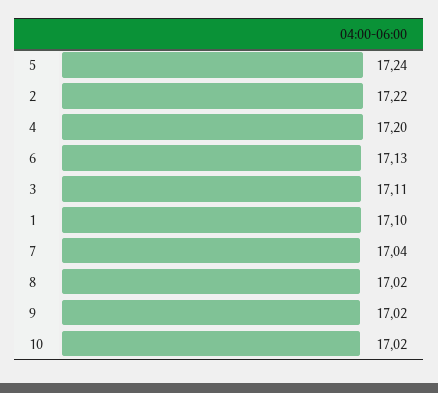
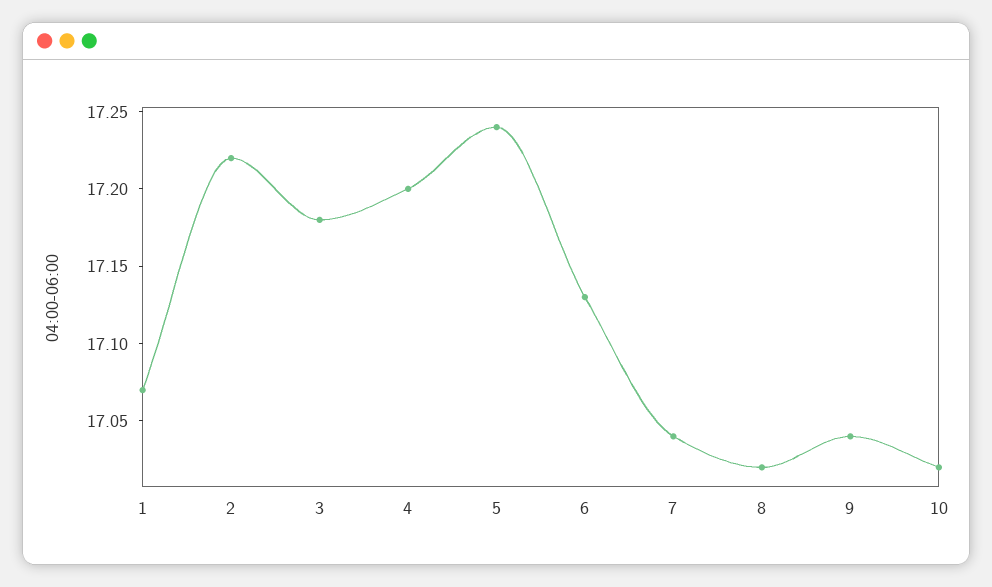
  {
    "5": 17.24,
    "2": 17.22,
    "4": 17.2,
    "6": 17.13,
-   "3": 17.11,
+   "3": 17.18,
-   "1": 17.1,
+   "1": 17.07,
    "7": 17.04,
    "8": 17.02,
-   "9": 17.02,
+   "9": 17.04,
    "10": 17.02
  }

